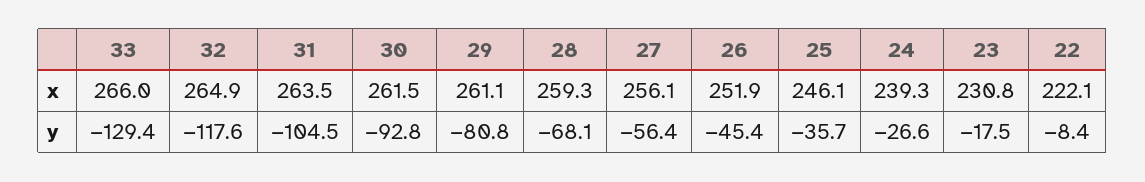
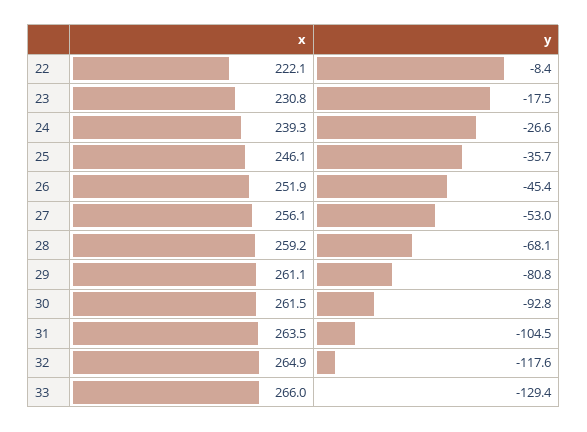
  {
    "33": {
      "x": 266,
      "y": -129.4
    },
    "32": {
      "x": 264.9,
      "y": -117.6
    },
    "31": {
      "x": 263.5,
      "y": -104.5
    },
    "30": {
      "x": 261.5,
      "y": -92.8
    },
    "29": {
      "x": 261.1,
      "y": -80.8
    },
    "28": {
-     "x": 259.3,
+     "x": 259.2,
      "y": -68.1
    },
    "27": {
      "x": 256.1,
-     "y": -56.4
+     "y": -53
    },
    "26": {
      "x": 251.9,
      "y": -45.4
    },
    "25": {
      "x": 246.1,
      "y": -35.7
    },
    "24": {
      "x": 239.3,
      "y": -26.6
    },
    "23": {
      "x": 230.8,
      "y": -17.5
    },
    "22": {
      "x": 222.1,
      "y": -8.4
    }
  }

